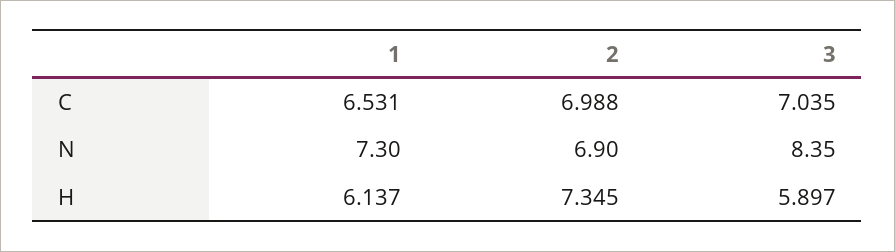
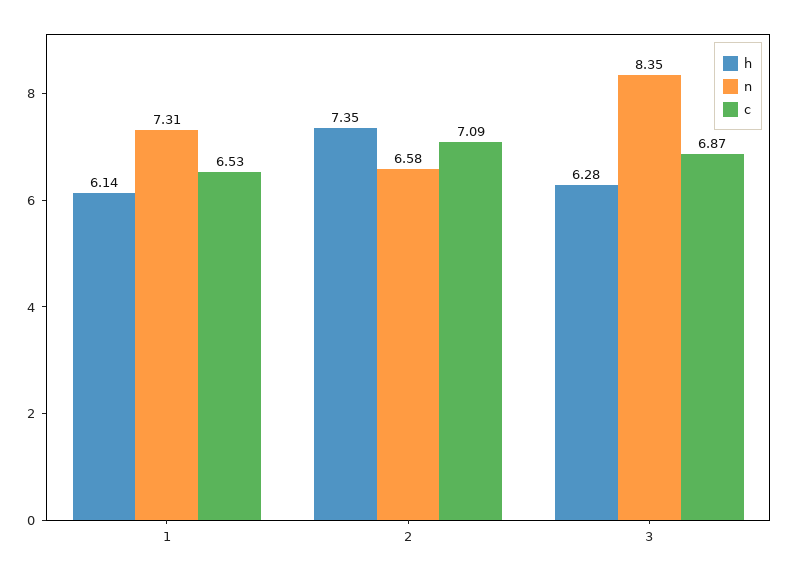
  {
    "C": {
      "1": 6.531,
-     "2": 6.988,
+     "2": 7.09,
-     "3": 7.035
+     "3": 6.87
    },
    "N": {
-     "1": 7.3,
+     "1": 7.31,
-     "2": 6.9,
+     "2": 6.58,
      "3": 8.35
    },
    "H": {
      "1": 6.137,
      "2": 7.345,
-     "3": 5.897
+     "3": 6.28
    }
  }

